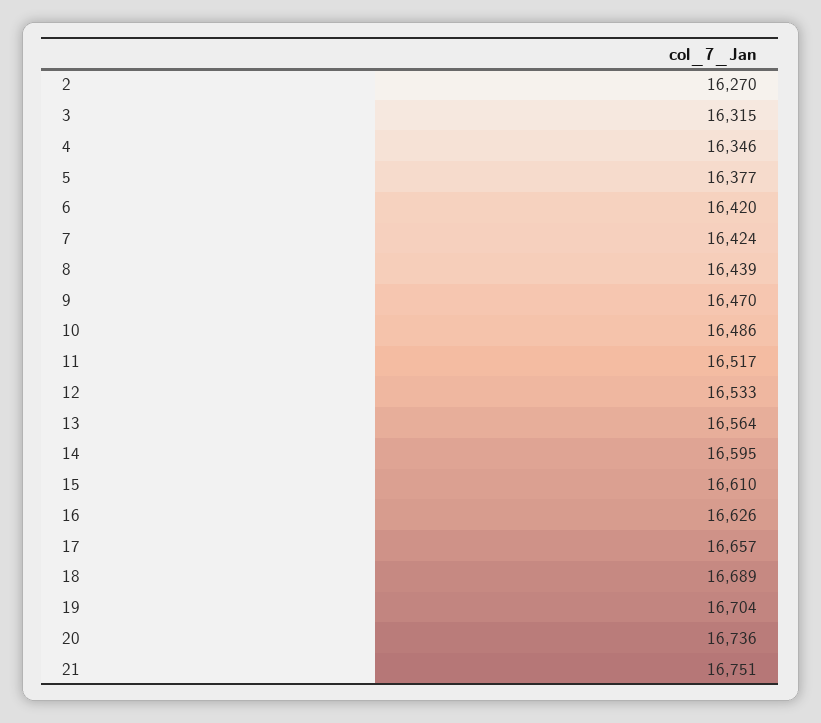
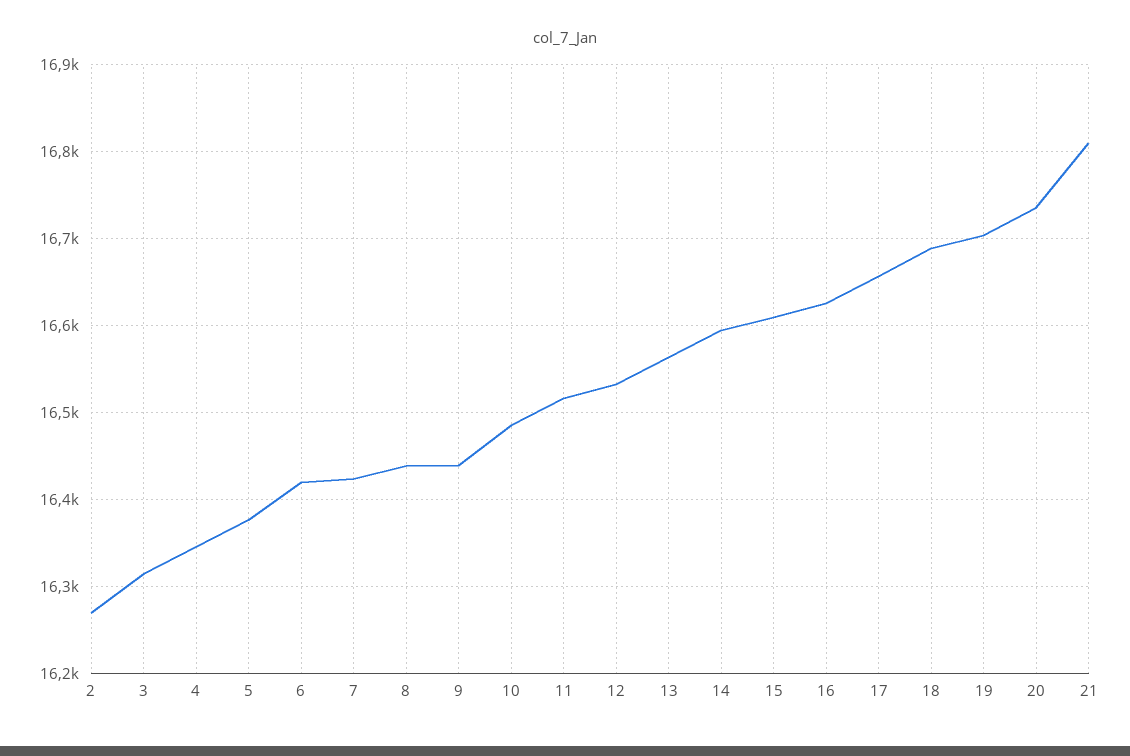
  {
    "2": 16270,
    "3": 16315,
    "4": 16346,
    "5": 16377,
    "6": 16420,
    "7": 16424,
    "8": 16439,
-   "9": 16470,
+   "9": 16440,
    "10": 16486,
    "11": 16517,
    "12": 16533,
    "13": 16564,
    "14": 16595,
    "15": 16610,
    "16": 16626,
    "17": 16657,
    "18": 16689,
    "19": 16704,
    "20": 16736,
-   "21": 16751
+   "21": 16810
  }

